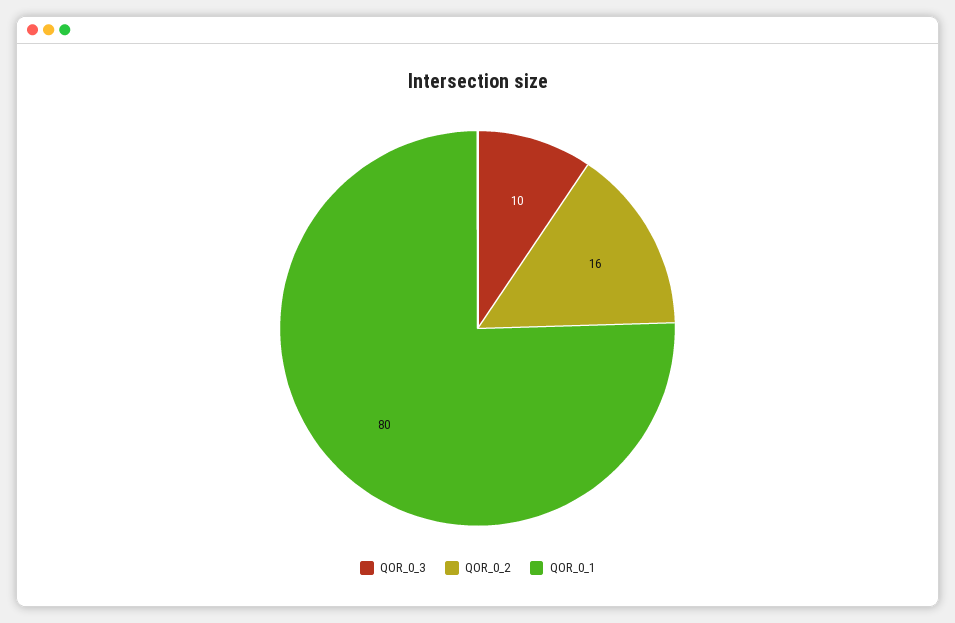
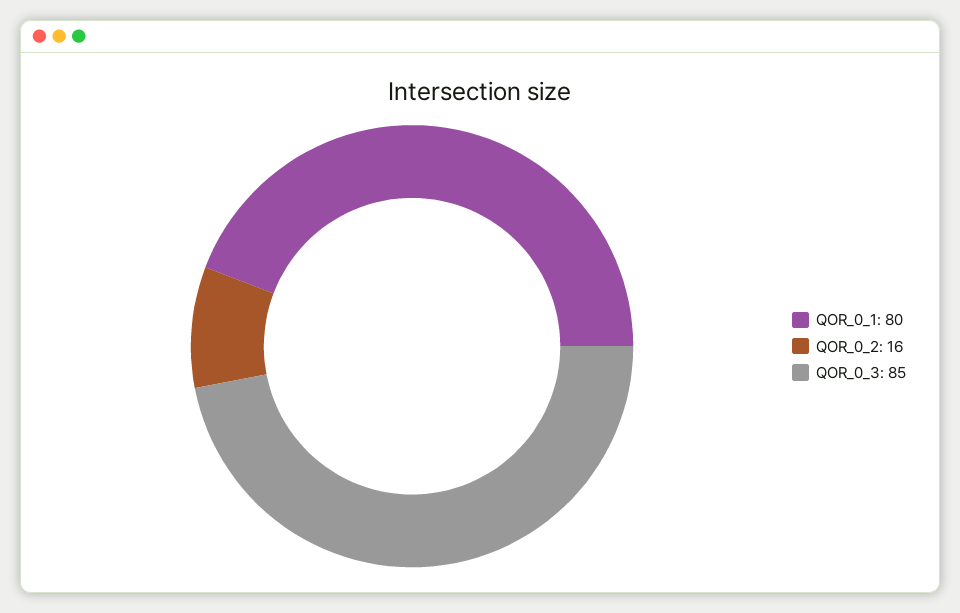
  {
-   "QOR_0_3": 10,
+   "QOR_0_3": 85,
    "QOR_0_2": 16,
    "QOR_0_1": 80
  }

